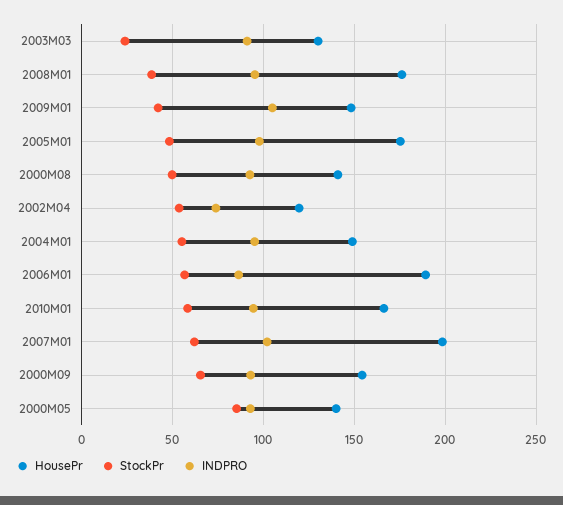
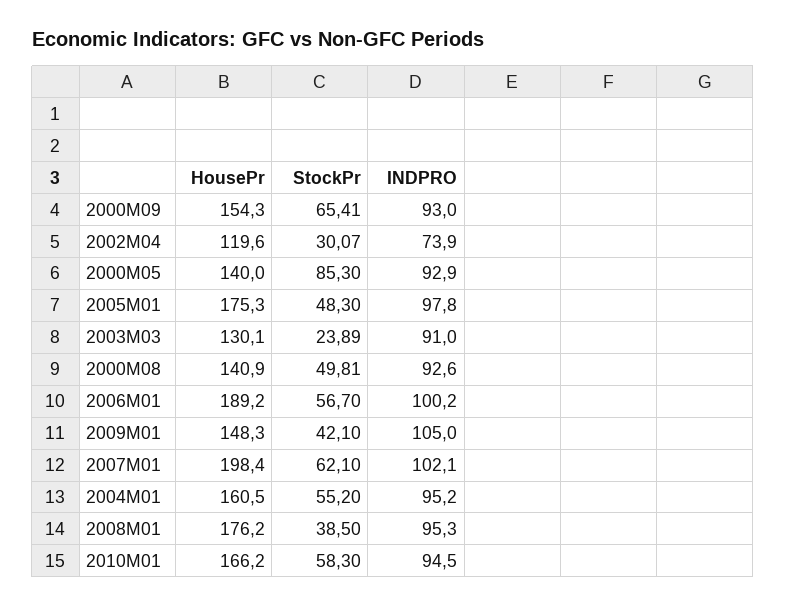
  {
    "HousePr": {
      "2003M03": 130.1,
      "2008M01": 176.2,
      "2009M01": 148.3,
      "2005M01": 175.3,
      "2000M08": 140.9,
      "2002M04": 119.6,
-     "2004M01": 150,
+     "2004M01": 160.5,
      "2006M01": 189.2,
      "2010M01": 166.2,
      "2007M01": 198.4,
      "2000M09": 154.3,
      "2000M05": 140
    },
    "StockPr": {
      "2003M03": 23.89,
      "2008M01": 38.5,
      "2009M01": 42.1,
      "2005M01": 48.3,
      "2000M08": 49.81,
-     "2002M04": 55,
+     "2002M04": 30.07,
      "2004M01": 55.2,
      "2006M01": 56.7,
      "2010M01": 58.3,
      "2007M01": 62.1,
      "2000M09": 65.41,
      "2000M05": 85.3
    },
    "INDPRO": {
      "2003M03": 91,
      "2008M01": 95.3,
      "2009M01": 105,
      "2005M01": 97.8,
      "2000M08": 92.6,
      "2002M04": 73.9,
      "2004M01": 95.2,
-     "2006M01": 85,
+     "2006M01": 100.2,
      "2010M01": 94.5,
      "2007M01": 102.1,
      "2000M09": 93,
      "2000M05": 92.9
    }
  }

